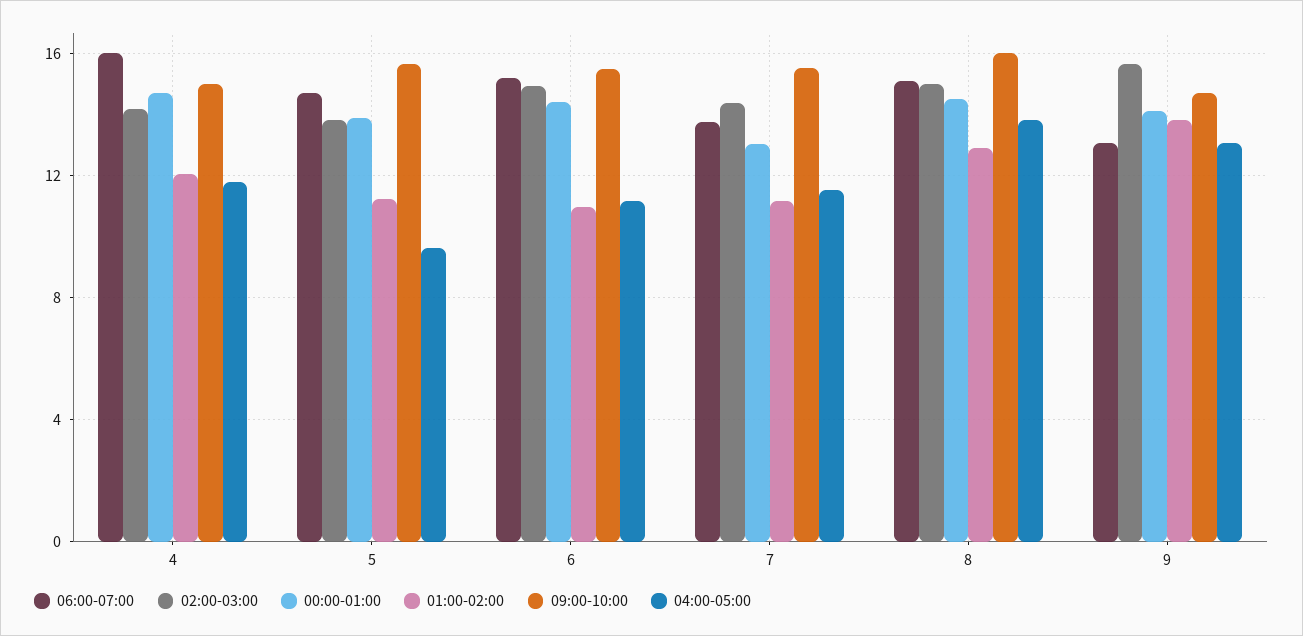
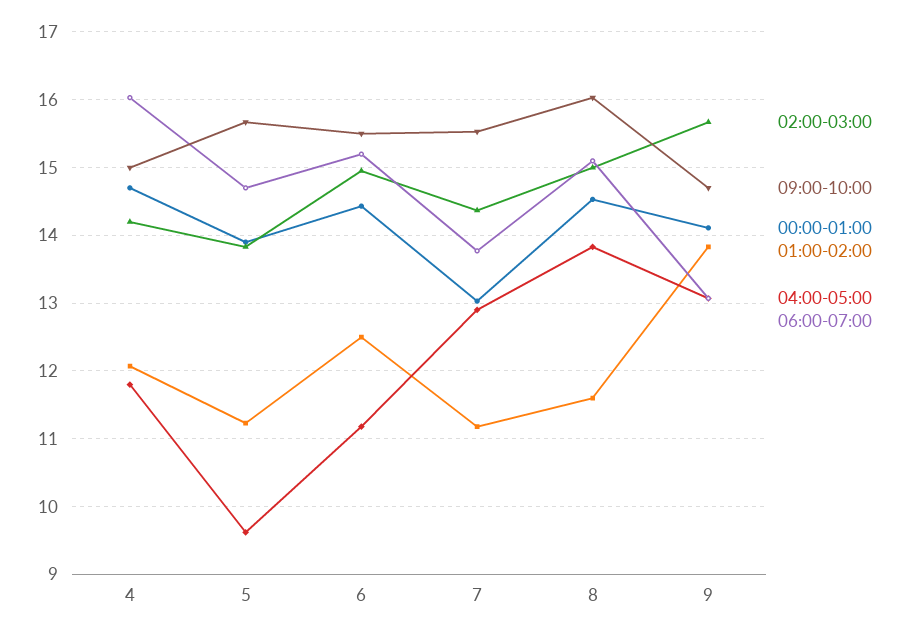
  {
    "06:00-07:00": {
      "4": 16,
      "5": 14.7,
      "6": 15.2,
      "7": 13.8,
      "8": 15.1,
      "9": 13.1
    },
    "02:00-03:00": {
      "4": 14.2,
      "5": 13.8,
      "6": 15,
      "7": 14.4,
      "8": 15,
      "9": 15.7
    },
    "00:00-01:00": {
      "4": 14.7,
      "5": 13.9,
      "6": 14.4,
      "7": 13,
      "8": 14.5,
      "9": 14.1
    },
    "01:00-02:00": {
      "4": 12.1,
      "5": 11.2,
-     "6": 11,
+     "6": 12.5,
      "7": 11.2,
-     "8": 13,
+     "8": 11.6,
      "9": 13.8
    },
    "09:00-10:00": {
      "4": 15,
      "5": 15.7,
      "6": 15.5,
      "7": 15.5,
      "8": 16,
      "9": 14.7
    },
    "04:00-05:00": {
      "4": 11.8,
      "5": 9.6,
      "6": 11.2,
-     "7": 11.5,
+     "7": 12.9,
      "8": 13.8,
      "9": 13.1
    }
  }

